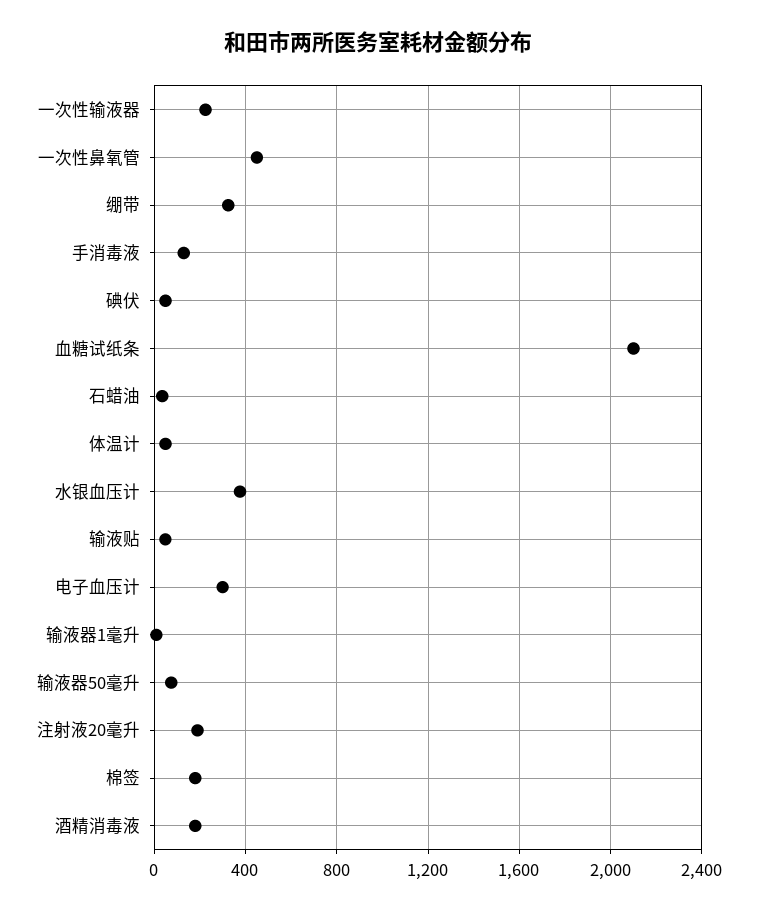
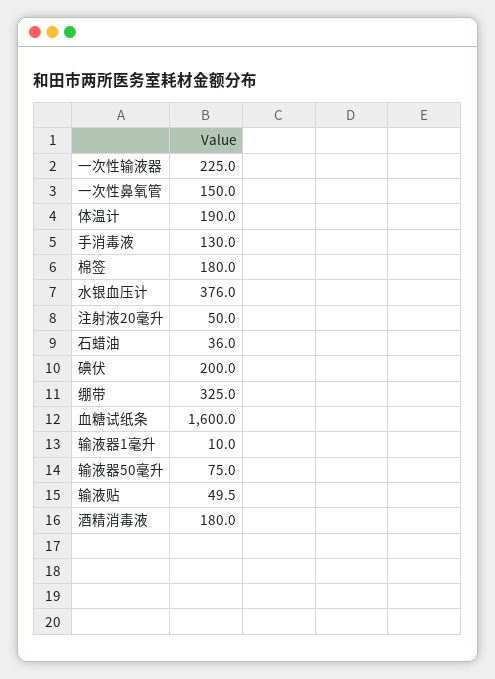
  {
    "一次性输液器": 225,
-   "一次性鼻氧管": 450,
+   "一次性鼻氧管": 150,
    "绷带": 325,
    "手消毒液": 130,
-   "碘伏": 50,
+   "碘伏": 200,
-   "血糖试纸条": 2100,
+   "血糖试纸条": 1600,
    "石蜡油": 36,
-   "体温计": 50,
+   "体温计": 190,
    "水银血压计": 376,
    "输液贴": 49.5,
-   "电子血压计": 300,
    "输液器1毫升": 10,
    "输液器50毫升": 75,
-   "注射液20毫升": 200,
+   "注射液20毫升": 50,
    "棉签": 180,
    "酒精消毒液": 180
  }

